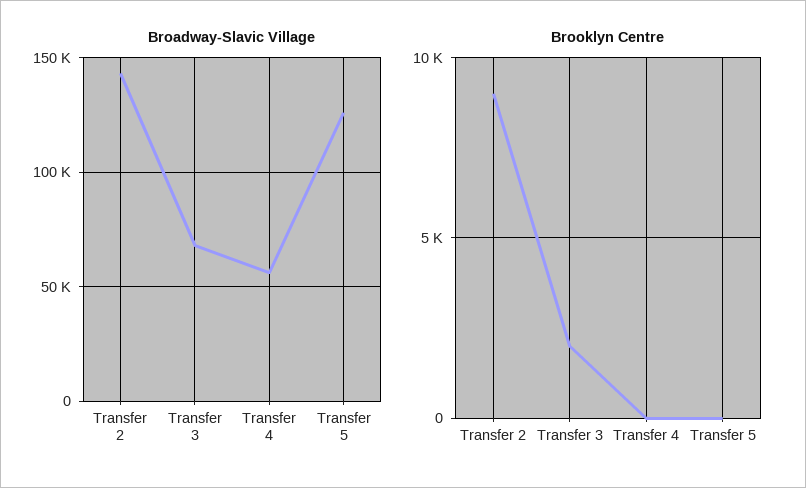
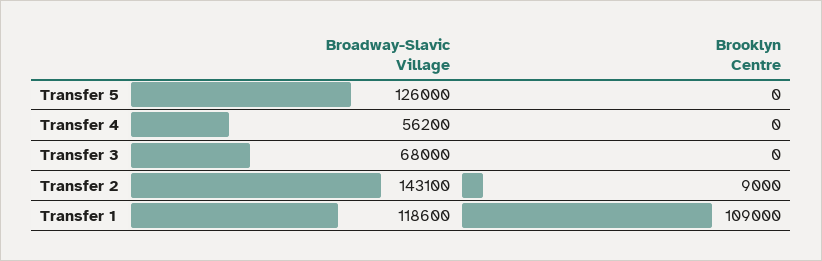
  {
    "Broadway-Slavic Village": {
      "Transfer 2": 143100,
      "Transfer 3": 68000,
      "Transfer 4": 56200,
-     "Transfer 5": 126000
+     "Transfer 5": 126000,
+     "Transfer 1": 118600
    },
    "Brooklyn Centre": {
      "Transfer 2": 9000,
-     "Transfer 3": 2000,
+     "Transfer 3": 0,
      "Transfer 4": 0,
-     "Transfer 5": 0
+     "Transfer 5": 0,
+     "Transfer 1": 109000
    }
  }

